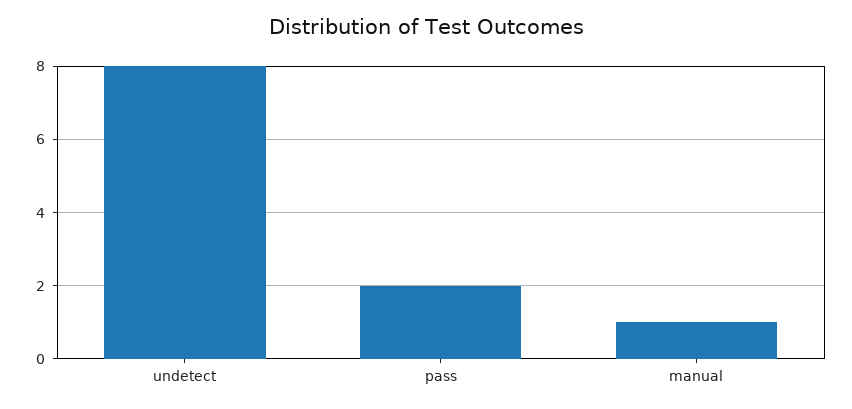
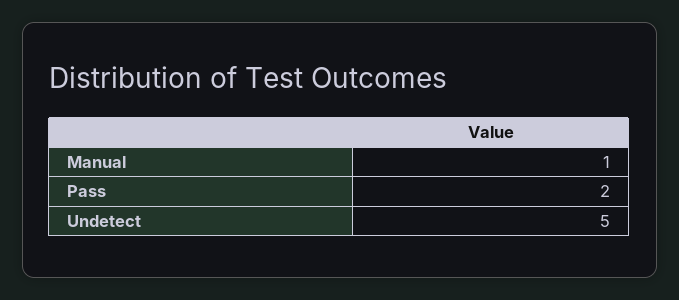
  {
-   "undetect": 8,
+   "undetect": 5,
    "pass": 2,
    "manual": 1
  }

